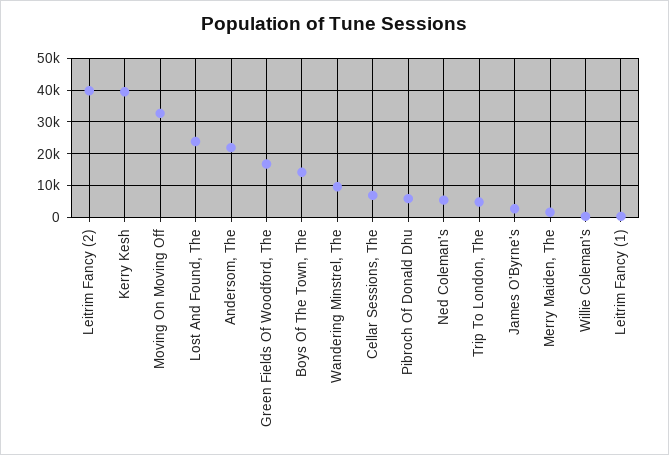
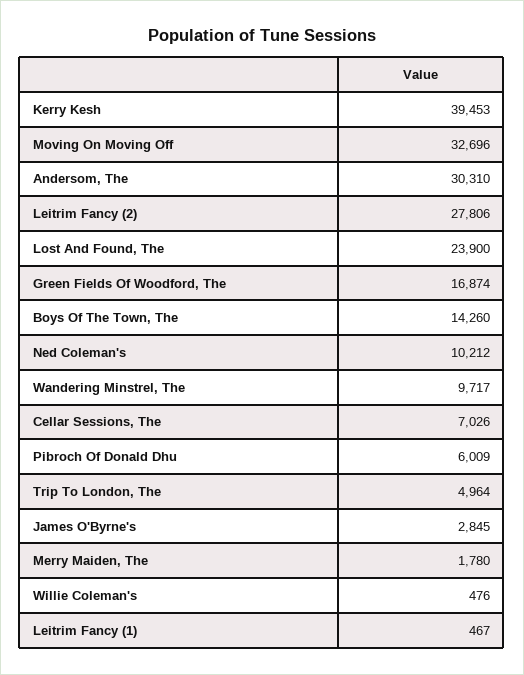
  {
-   "Leitrim Fancy (2)": 40000,
+   "Leitrim Fancy (2)": 27806,
    "Kerry Kesh": 39453,
    "Moving On Moving Off": 32696,
    "Lost And Found, The": 23900,
-   "Andersom, The": 22000,
+   "Andersom, The": 30310,
    "Green Fields Of Woodford, The": 16874,
    "Boys Of The Town, The": 14260,
    "Wandering Minstrel, The": 9717,
    "Cellar Sessions, The": 7026,
    "Pibroch Of Donald Dhu": 6009,
-   "Ned Coleman's": 6000,
+   "Ned Coleman's": 10212,
    "Trip To London, The": 4964,
    "James O'Byrne's": 2845,
    "Merry Maiden, The": 1780,
    "Willie Coleman's": 476,
    "Leitrim Fancy (1)": 467
  }

